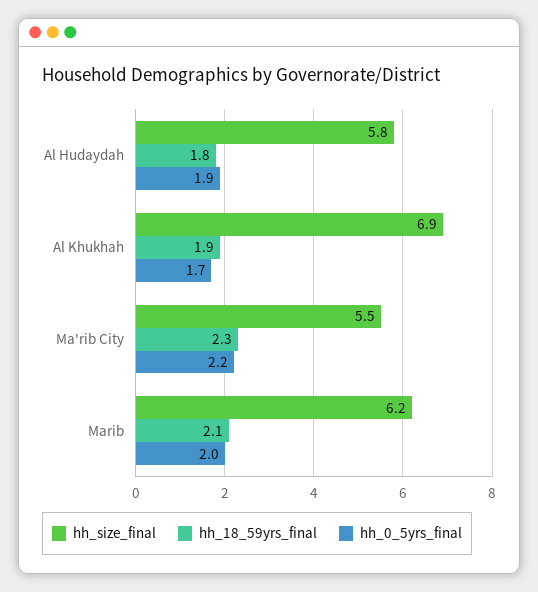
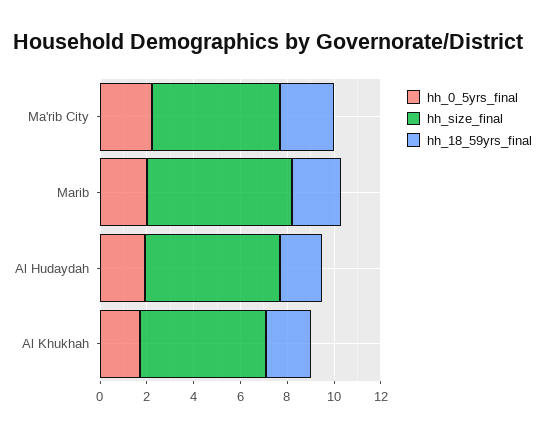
  {
    "hh_size_final": {
      "Al Hudaydah": 5.8,
-     "Al Khukhah": 6.9,
+     "Al Khukhah": 5.5,
      "Ma'rib City": 5.5,
      "Marib": 6.2
    },
    "hh_18_59yrs_final": {
      "Al Hudaydah": 1.8,
      "Al Khukhah": 1.9,
      "Ma'rib City": 2.3,
      "Marib": 2.1
    },
    "hh_0_5yrs_final": {
      "Al Hudaydah": 1.9,
      "Al Khukhah": 1.7,
      "Ma'rib City": 2.2,
      "Marib": 2
    }
  }

